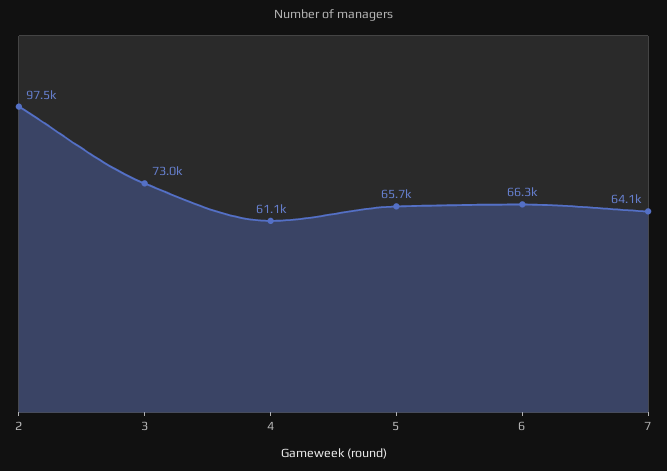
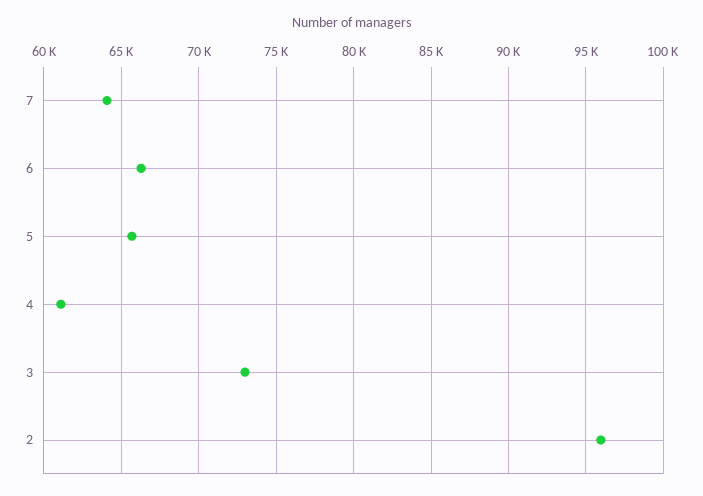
  {
-   "2": 97500,
+   "2": 96000,
    "3": 73000,
    "4": 61100,
    "5": 65700,
    "6": 66300,
    "7": 64100
  }

